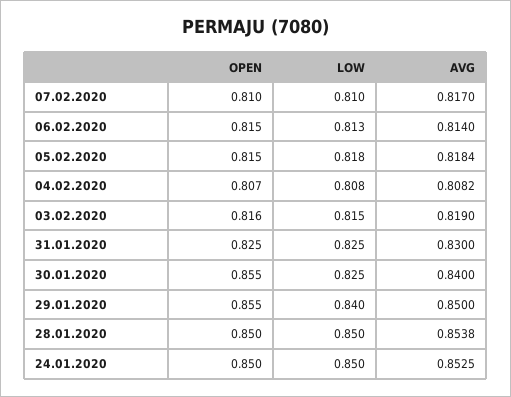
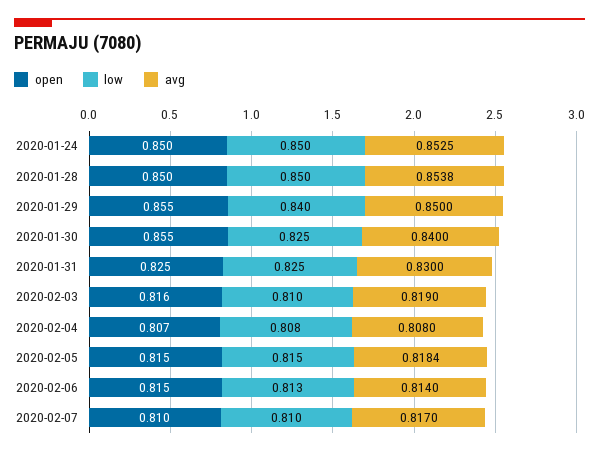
  {
    "OPEN": {
      "07.02.2020": 0.81,
      "06.02.2020": 0.815,
      "05.02.2020": 0.815,
      "04.02.2020": 0.807,
      "03.02.2020": 0.816,
      "31.01.2020": 0.825,
      "30.01.2020": 0.855,
      "29.01.2020": 0.855,
      "28.01.2020": 0.85,
      "24.01.2020": 0.85
    },
    "LOW": {
      "07.02.2020": 0.81,
      "06.02.2020": 0.813,
-     "05.02.2020": 0.818,
+     "05.02.2020": 0.815,
      "04.02.2020": 0.808,
-     "03.02.2020": 0.815,
+     "03.02.2020": 0.81,
      "31.01.2020": 0.825,
      "30.01.2020": 0.825,
      "29.01.2020": 0.84,
      "28.01.2020": 0.85,
      "24.01.2020": 0.85
    },
    "AVG": {
      "07.02.2020": 0.817,
      "06.02.2020": 0.814,
      "05.02.2020": 0.8184,
-     "04.02.2020": 0.8082,
+     "04.02.2020": 0.808,
      "03.02.2020": 0.819,
      "31.01.2020": 0.83,
      "30.01.2020": 0.84,
      "29.01.2020": 0.85,
      "28.01.2020": 0.8538,
      "24.01.2020": 0.8525
    }
  }

